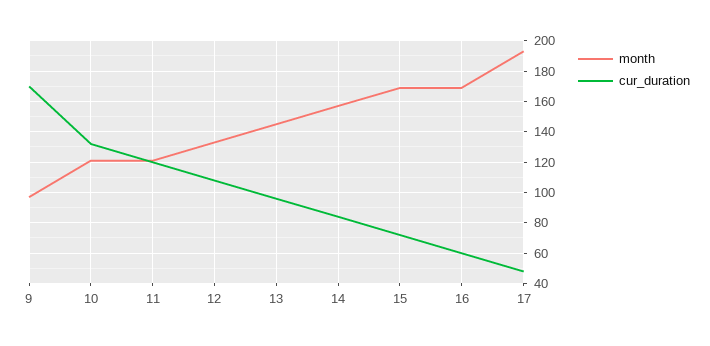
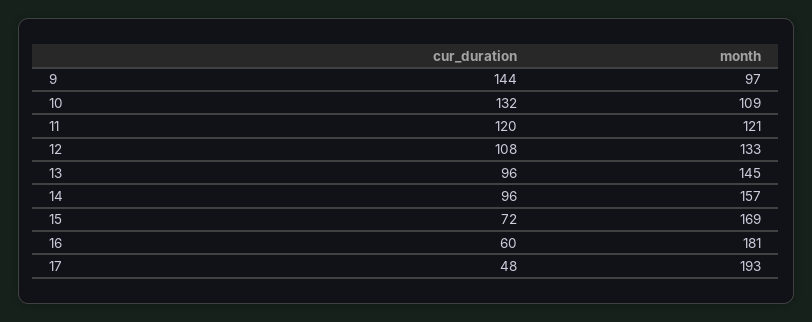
  {
    "month": {
      "9": 97,
-     "10": 120,
+     "10": 109,
      "11": 121,
      "12": 133,
      "13": 145,
      "14": 157,
      "15": 169,
-     "16": 170,
+     "16": 181,
      "17": 193
    },
    "cur_duration": {
-     "9": 170,
+     "9": 144,
      "10": 132,
      "11": 120,
      "12": 108,
      "13": 96,
-     "14": 85,
+     "14": 96,
      "15": 72,
      "16": 60,
      "17": 48
    }
  }

